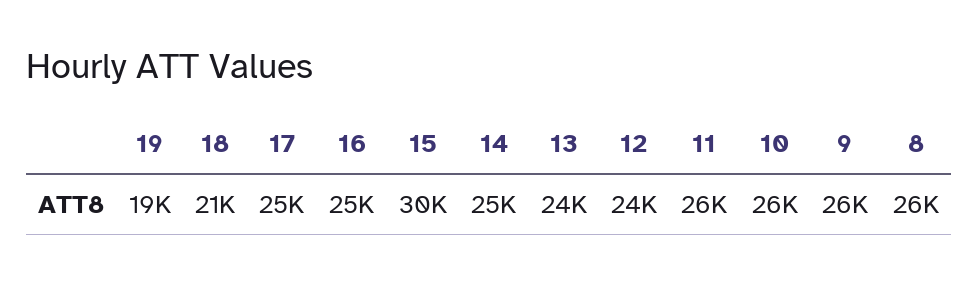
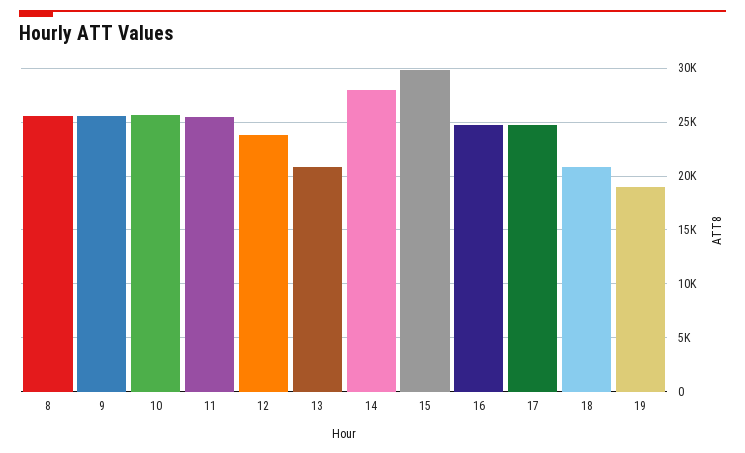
  {
    "19": 19000,
    "18": 21000,
    "17": 25000,
    "16": 25000,
    "15": 30000,
-   "14": 25000,
+   "14": 28000,
-   "13": 24000,
+   "13": 21000,
    "12": 24000,
    "11": 26000,
    "10": 26000,
    "9": 26000,
    "8": 26000
  }

